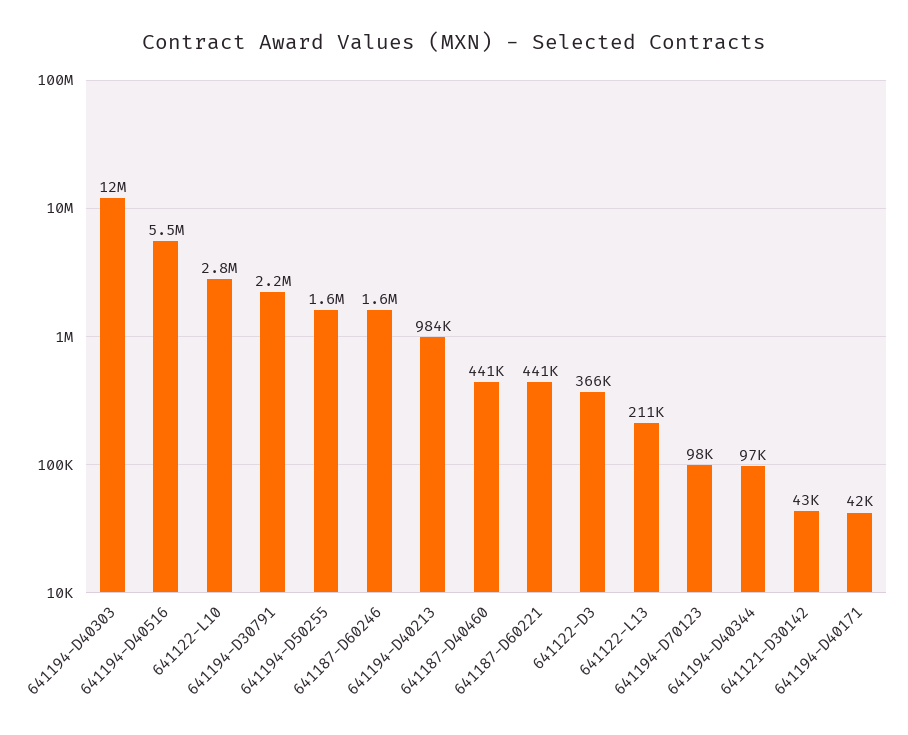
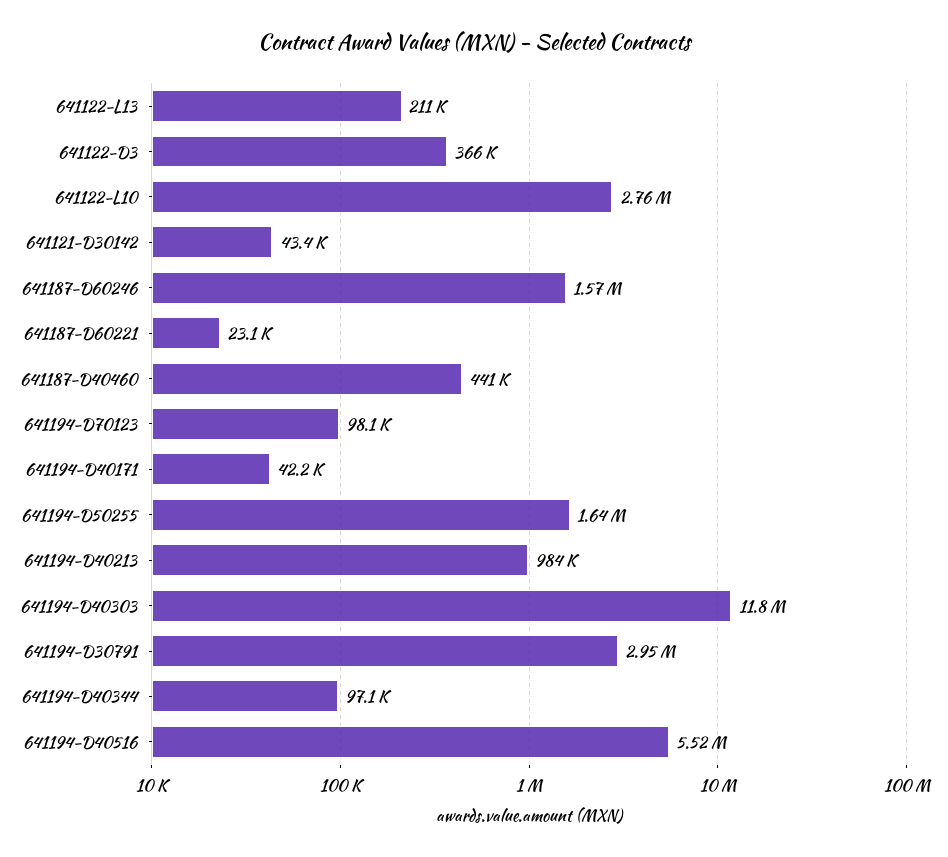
  {
    "641194-D40303": 11800000,
    "641194-D40516": 5520000,
    "641122-L10": 2760000,
-   "641194-D30791": 2200000,
+   "641194-D30791": 2950000,
    "641194-D50255": 1640000,
    "641187-D60246": 1570000,
    "641194-D40213": 984000,
    "641187-D40460": 441000,
-   "641187-D60221": 441000,
+   "641187-D60221": 23100,
    "641122-D3": 366000,
    "641122-L13": 211000,
    "641194-D70123": 98100,
    "641194-D40344": 97100,
    "641121-D30142": 43400,
    "641194-D40171": 42200
  }

